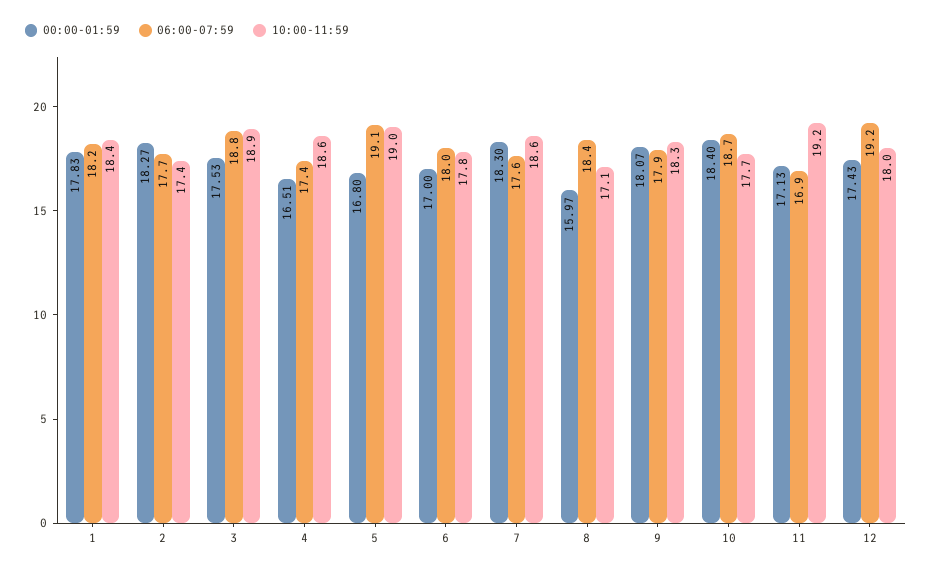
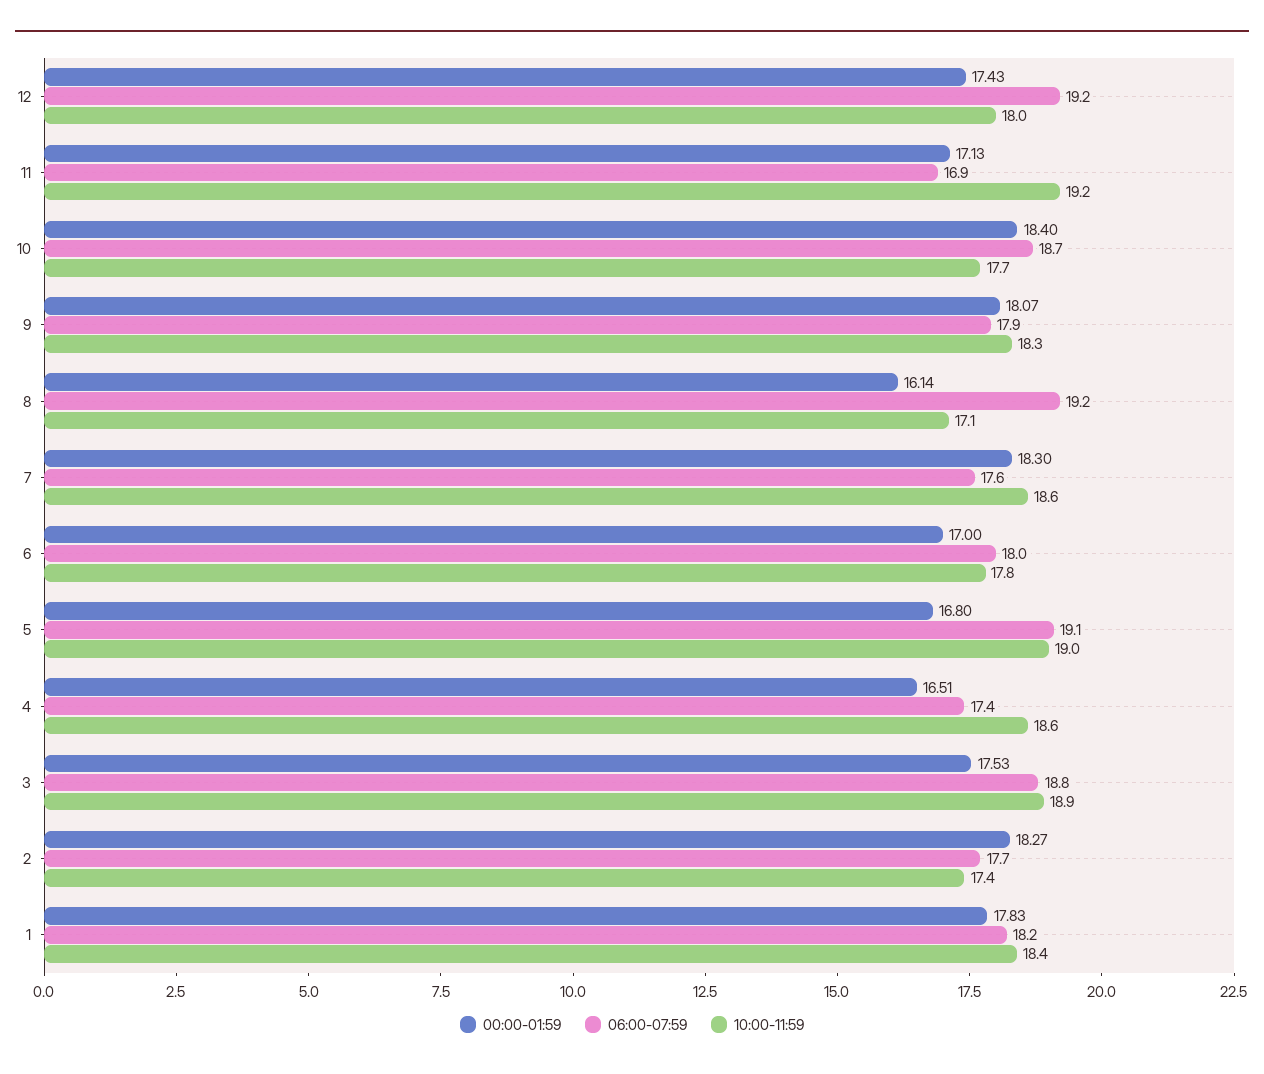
  {
    "00:00-01:59": {
      "1": 17.83,
      "2": 18.27,
      "3": 17.53,
      "4": 16.51,
      "5": 16.8,
      "6": 17,
      "7": 18.3,
-     "8": 15.97,
+     "8": 16.14,
      "9": 18.07,
      "10": 18.4,
      "11": 17.13,
      "12": 17.43
    },
    "06:00-07:59": {
      "1": 18.2,
      "2": 17.7,
      "3": 18.8,
      "4": 17.4,
      "5": 19.1,
      "6": 18,
      "7": 17.6,
-     "8": 18.4,
+     "8": 19.2,
      "9": 17.9,
      "10": 18.7,
      "11": 16.9,
      "12": 19.2
    },
    "10:00-11:59": {
      "1": 18.4,
      "2": 17.4,
      "3": 18.9,
      "4": 18.6,
      "5": 19,
      "6": 17.8,
      "7": 18.6,
      "8": 17.1,
      "9": 18.3,
      "10": 17.7,
      "11": 19.2,
      "12": 18
    }
  }

